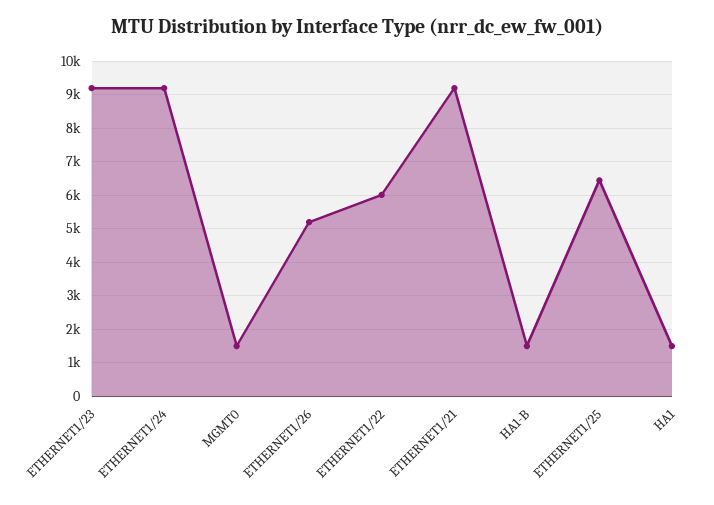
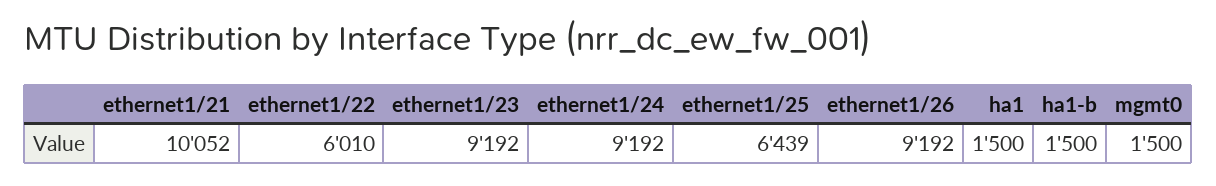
  {
    "ETHERNET1/23": 9192,
    "ETHERNET1/24": 9192,
    "MGMT0": 1500,
-   "ETHERNET1/26": 5200,
+   "ETHERNET1/26": 9192,
    "ETHERNET1/22": 6010,
-   "ETHERNET1/21": 9200,
+   "ETHERNET1/21": 10052,
    "HA1-B": 1500,
    "ETHERNET1/25": 6439,
    "HA1": 1500
  }

